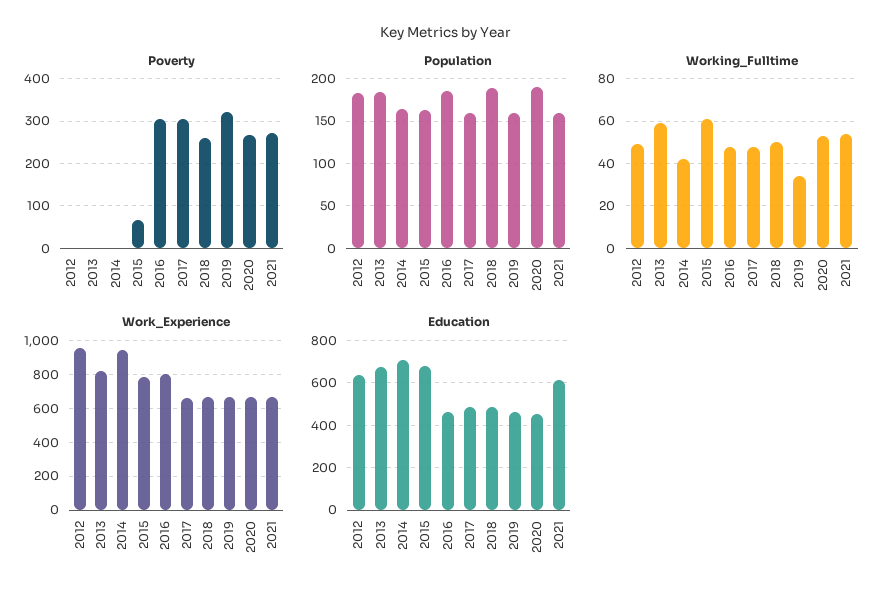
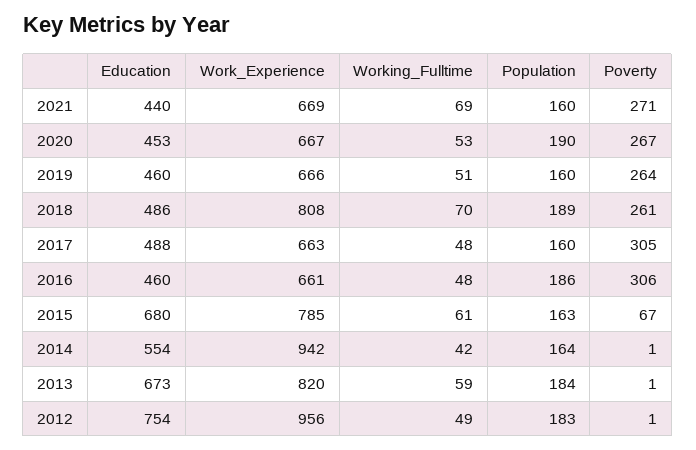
  {
    "Poverty": {
      "2012": 1,
      "2013": 1,
      "2014": 1,
      "2015": 67,
      "2016": 306,
      "2017": 305,
      "2018": 261,
-     "2019": 320,
+     "2019": 264,
      "2020": 267,
      "2021": 271
    },
    "Population": {
      "2012": 183,
      "2013": 184,
      "2014": 164,
      "2015": 163,
      "2016": 186,
      "2017": 160,
      "2018": 189,
      "2019": 160,
      "2020": 190,
      "2021": 160
    },
    "Working_Fulltime": {
      "2012": 49,
      "2013": 59,
      "2014": 42,
      "2015": 61,
      "2016": 48,
      "2017": 48,
-     "2018": 50,
+     "2018": 70,
-     "2019": 35,
+     "2019": 51,
      "2020": 53,
-     "2021": 55
+     "2021": 69
    },
    "Work_Experience": {
      "2012": 956,
      "2013": 820,
      "2014": 942,
      "2015": 785,
-     "2016": 800,
+     "2016": 661,
      "2017": 663,
-     "2018": 650,
+     "2018": 808,
      "2019": 666,
      "2020": 667,
      "2021": 669
    },
    "Education": {
-     "2012": 650,
+     "2012": 754,
      "2013": 673,
-     "2014": 700,
+     "2014": 554,
      "2015": 680,
      "2016": 460,
      "2017": 488,
      "2018": 486,
      "2019": 460,
      "2020": 453,
-     "2021": 600
+     "2021": 440
    }
  }

